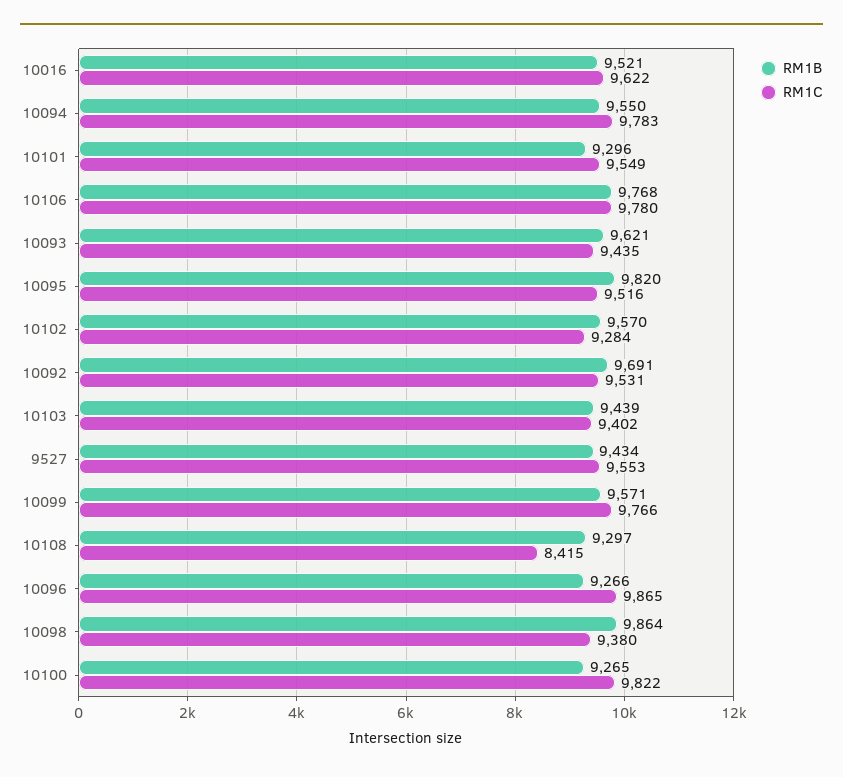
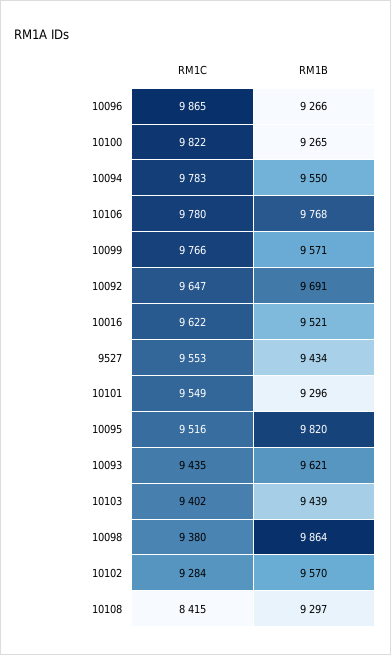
  {
    "RM1B": {
      "10016": 9521,
      "10094": 9550,
      "10101": 9296,
      "10106": 9768,
      "10093": 9621,
      "10095": 9820,
      "10102": 9570,
      "10092": 9691,
      "10103": 9439,
      "9527": 9434,
      "10099": 9571,
      "10108": 9297,
      "10096": 9266,
      "10098": 9864,
      "10100": 9265
    },
    "RM1C": {
      "10016": 9622,
      "10094": 9783,
      "10101": 9549,
      "10106": 9780,
      "10093": 9435,
      "10095": 9516,
      "10102": 9284,
-     "10092": 9531,
+     "10092": 9647,
      "10103": 9402,
      "9527": 9553,
      "10099": 9766,
      "10108": 8415,
      "10096": 9865,
      "10098": 9380,
      "10100": 9822
    }
  }

